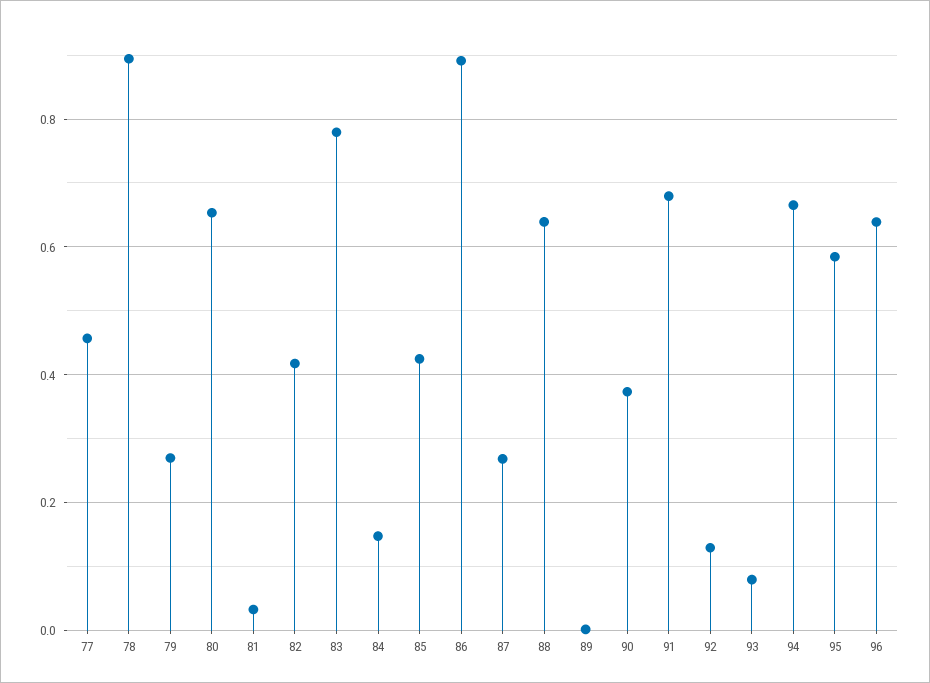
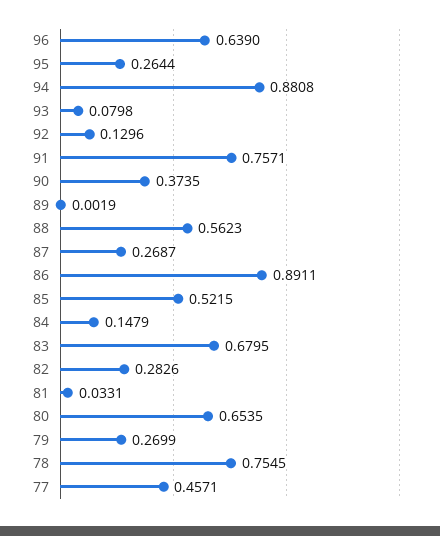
  {
    "77": 0.4571,
-   "78": 0.9,
+   "78": 0.7545,
    "79": 0.2699,
    "80": 0.6535,
    "81": 0.0331,
-   "82": 0.42,
+   "82": 0.2826,
-   "83": 0.78,
+   "83": 0.6795,
    "84": 0.1479,
-   "85": 0.42,
+   "85": 0.5215,
    "86": 0.8911,
    "87": 0.2687,
-   "88": 0.64,
+   "88": 0.5623,
    "89": 0.0019,
    "90": 0.3735,
-   "91": 0.68,
+   "91": 0.7571,
    "92": 0.1296,
    "93": 0.0798,
-   "94": 0.66,
+   "94": 0.8808,
-   "95": 0.58,
+   "95": 0.2644,
    "96": 0.639
  }

